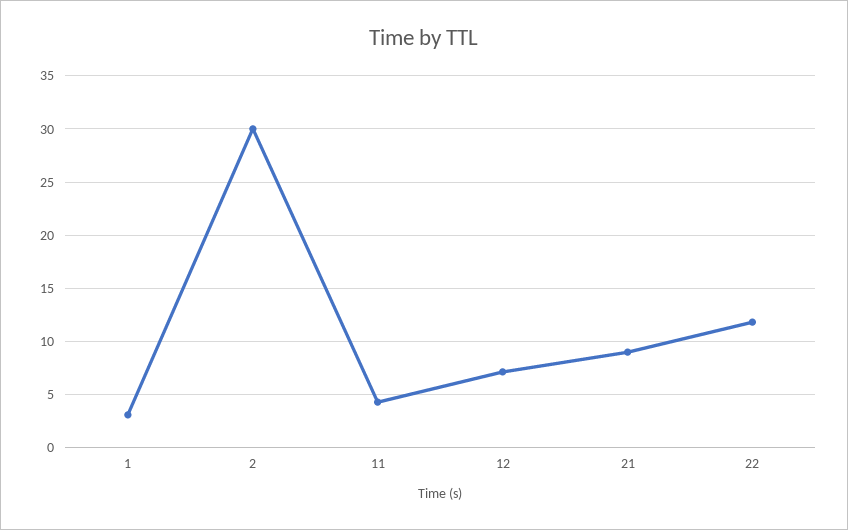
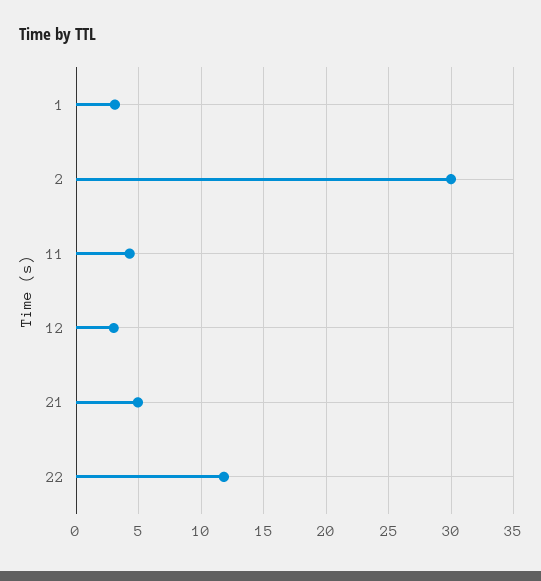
  {
    "1": 3,
    "2": 30,
    "11": 4.5,
-   "12": 7,
+   "12": 3,
-   "21": 9,
+   "21": 5,
    "22": 12
  }

